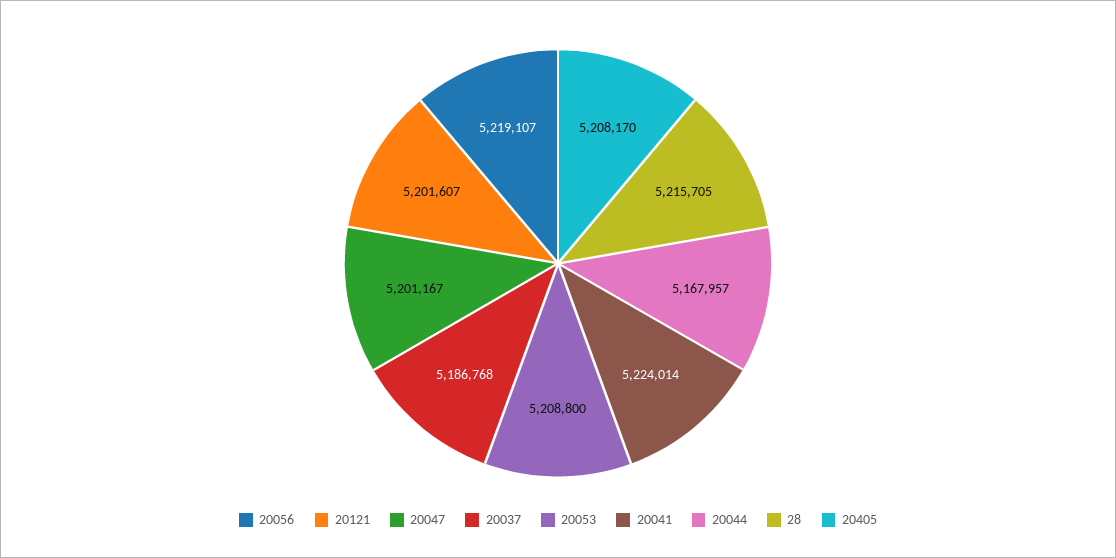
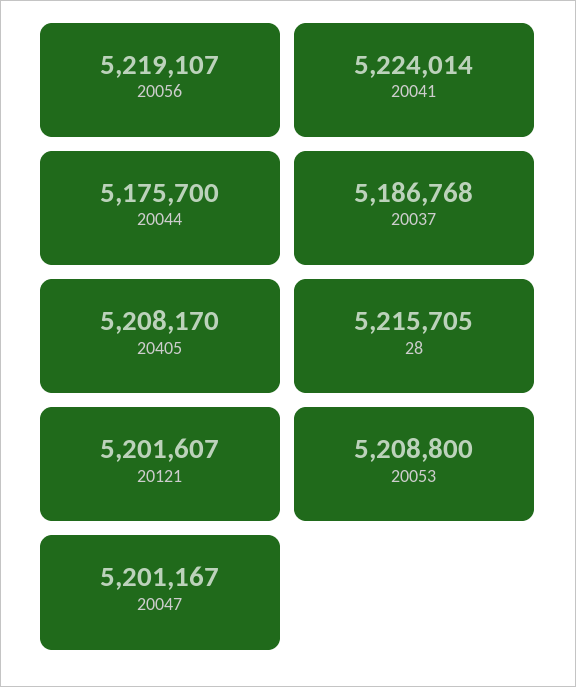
  {
    "20056": 5219107,
    "20121": 5201607,
    "20047": 5201167,
    "20037": 5186768,
    "20053": 5208800,
    "20041": 5224014,
-   "20044": 5167957,
+   "20044": 5175700,
    "28": 5215705,
    "20405": 5208170
  }

